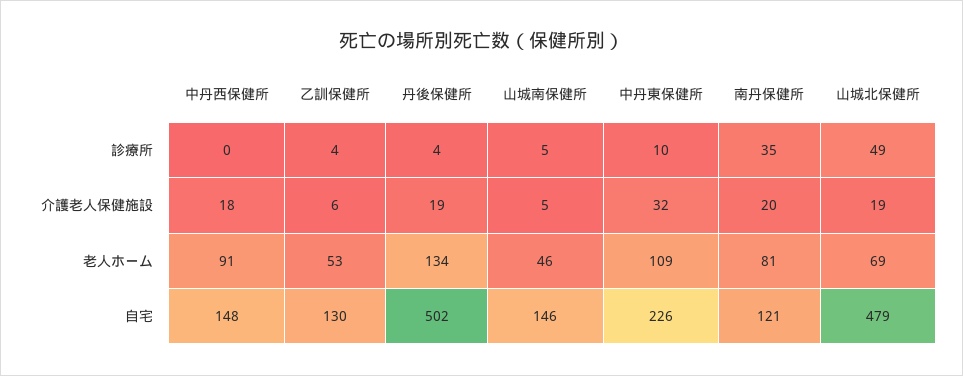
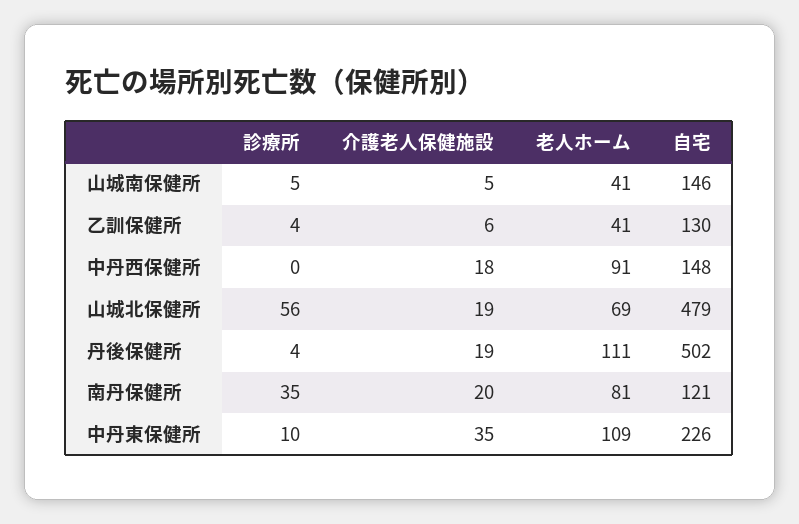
  {
    "中丹西保健所": {
      "診療所": 0,
      "介護老人保健施設": 18,
      "老人ホーム": 91,
      "自宅": 148
    },
    "乙訓保健所": {
      "診療所": 4,
      "介護老人保健施設": 6,
-     "老人ホーム": 53,
+     "老人ホーム": 41,
      "自宅": 130
    },
    "丹後保健所": {
      "診療所": 4,
      "介護老人保健施設": 19,
-     "老人ホーム": 134,
+     "老人ホーム": 111,
      "自宅": 502
    },
    "山城南保健所": {
      "診療所": 5,
      "介護老人保健施設": 5,
-     "老人ホーム": 46,
+     "老人ホーム": 41,
      "自宅": 146
    },
    "中丹東保健所": {
      "診療所": 10,
-     "介護老人保健施設": 32,
+     "介護老人保健施設": 35,
      "老人ホーム": 109,
      "自宅": 226
    },
    "南丹保健所": {
      "診療所": 35,
      "介護老人保健施設": 20,
      "老人ホーム": 81,
      "自宅": 121
    },
    "山城北保健所": {
-     "診療所": 49,
+     "診療所": 56,
      "介護老人保健施設": 19,
      "老人ホーム": 69,
      "自宅": 479
    }
  }

